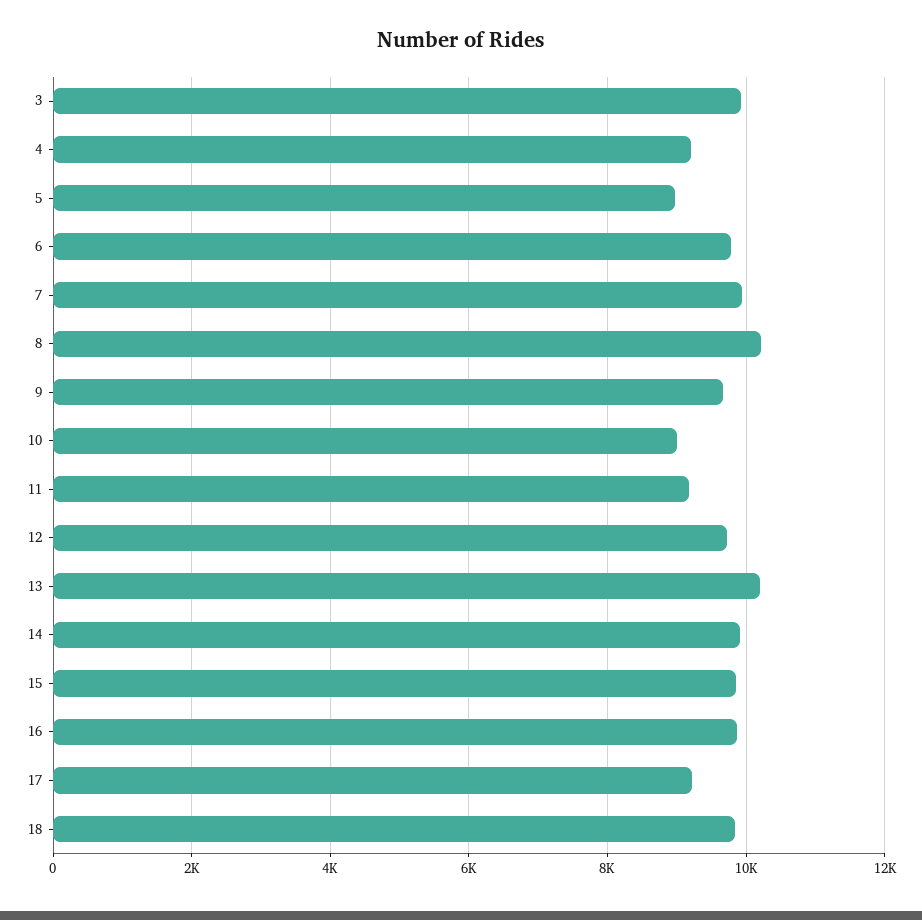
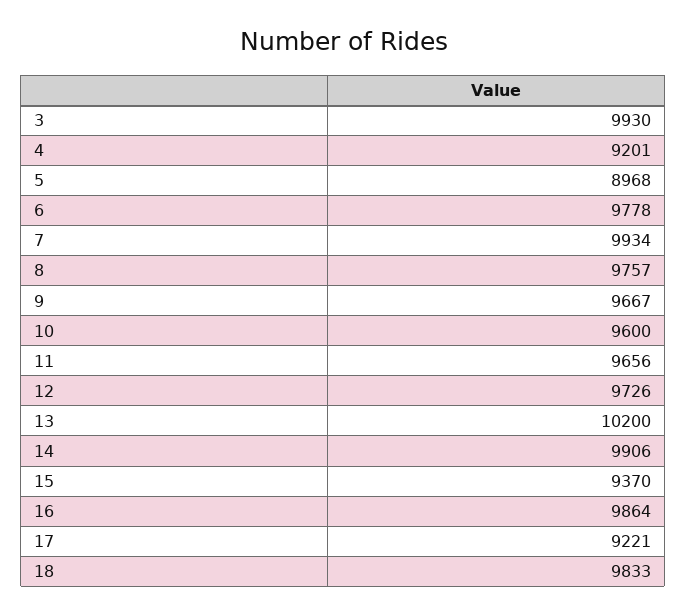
  {
    "3": 9930,
    "4": 9201,
    "5": 8968,
    "6": 9778,
    "7": 9934,
-   "8": 10200,
+   "8": 9757,
    "9": 9667,
-   "10": 9000,
+   "10": 9600,
-   "11": 9200,
+   "11": 9656,
    "12": 9726,
    "13": 10200,
    "14": 9906,
-   "15": 9800,
+   "15": 9370,
    "16": 9864,
    "17": 9221,
    "18": 9833
  }

